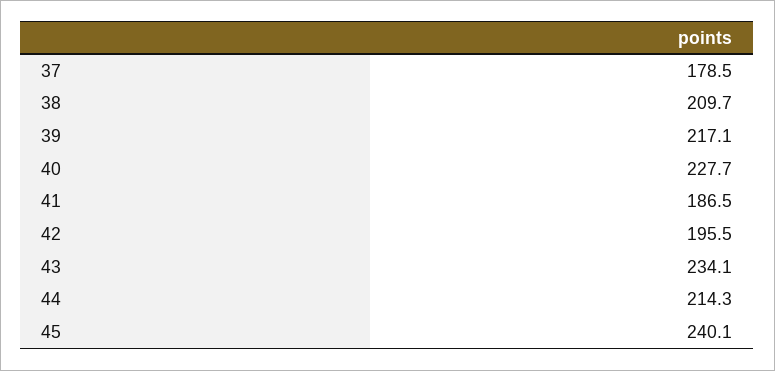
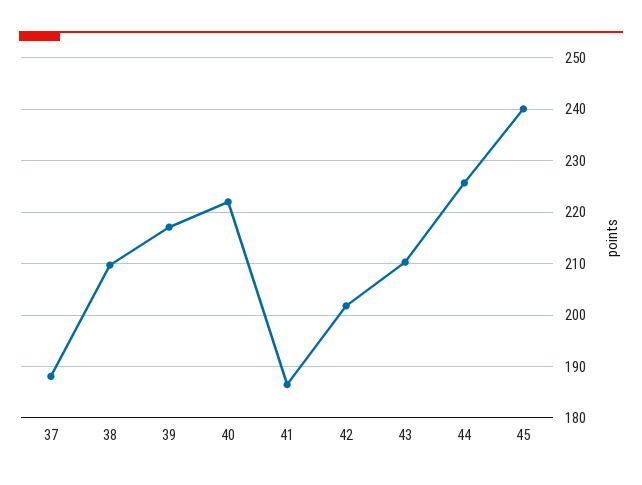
  {
-   "37": 178.5,
+   "37": 188,
    "38": 209.7,
    "39": 217.1,
-   "40": 227.7,
+   "40": 222,
    "41": 186.5,
-   "42": 195.5,
+   "42": 202,
-   "43": 234.1,
+   "43": 210,
-   "44": 214.3,
+   "44": 226,
    "45": 240.1
  }

